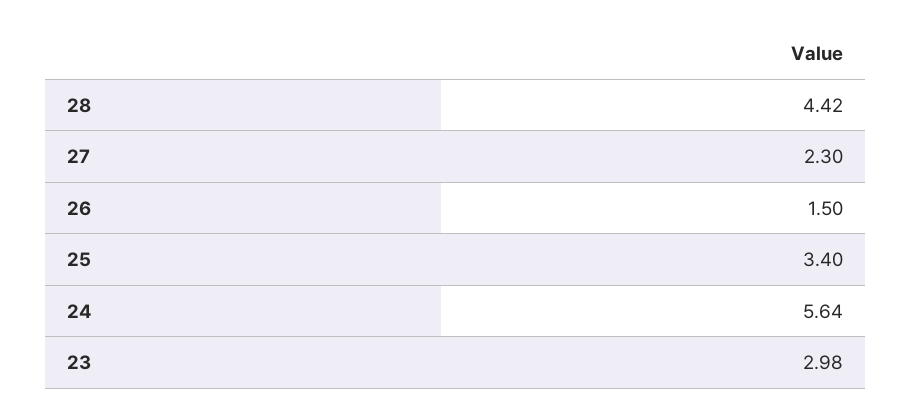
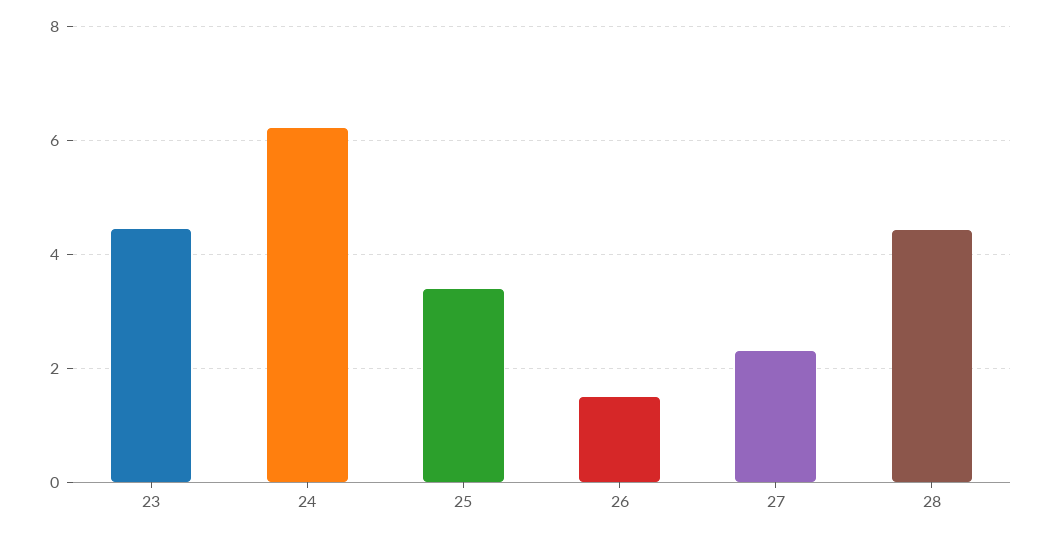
  {
    "28": 4.42,
    "27": 2.3,
    "26": 1.5,
    "25": 3.4,
-   "24": 5.64,
+   "24": 6.2,
-   "23": 2.98
+   "23": 4.4
  }

